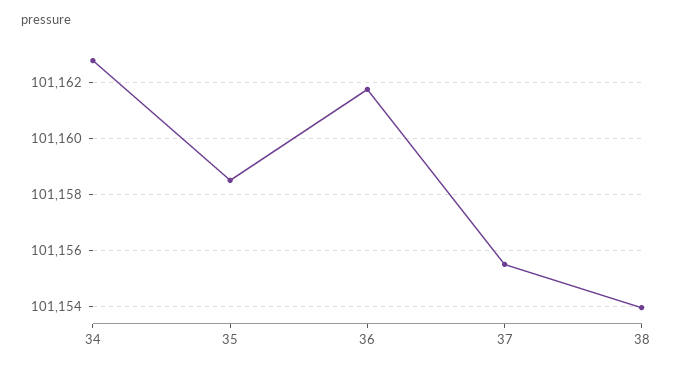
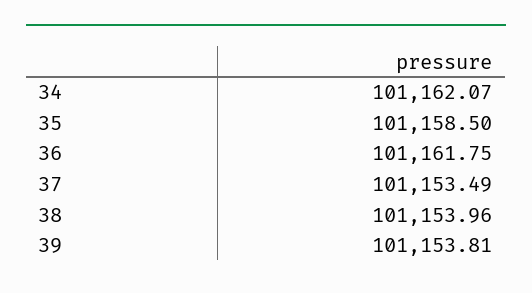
  {
-   "34": 101162.75,
+   "34": 101162.07,
    "35": 101158.5,
    "36": 101161.75,
-   "37": 101155.5,
+   "37": 101153.49,
-   "38": 101153.96
+   "38": 101153.96,
+   "39": 101153.81
  }

